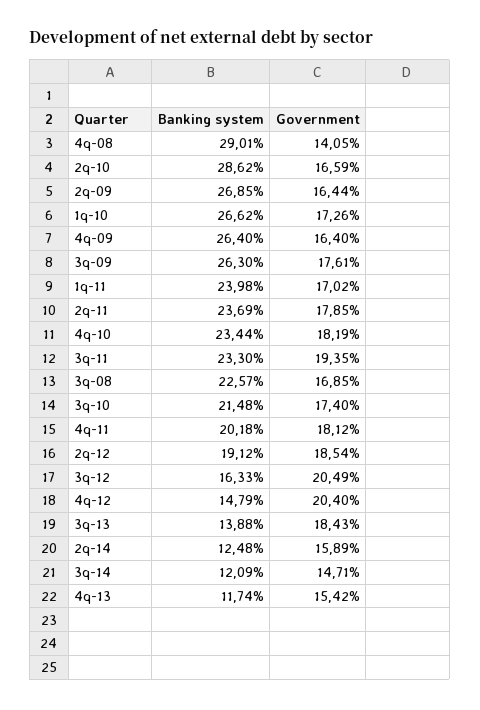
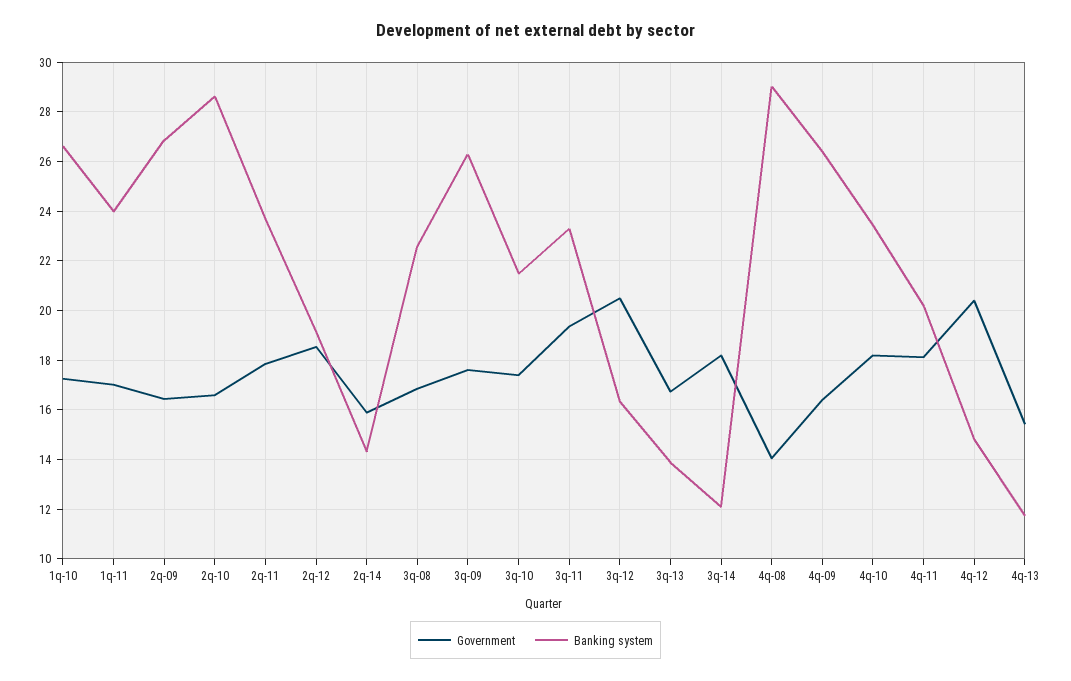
  {
    "Banking system": {
      "4q-08": 29.01,
      "2q-10": 28.62,
      "2q-09": 26.85,
      "1q-10": 26.62,
      "4q-09": 26.4,
      "3q-09": 26.3,
      "1q-11": 23.98,
      "2q-11": 23.69,
      "4q-10": 23.44,
      "3q-11": 23.3,
      "3q-08": 22.57,
      "3q-10": 21.48,
      "4q-11": 20.18,
      "2q-12": 19.12,
      "3q-12": 16.33,
      "4q-12": 14.79,
      "3q-13": 13.88,
-     "2q-14": 12.48,
+     "2q-14": 14.25,
      "3q-14": 12.09,
      "4q-13": 11.74
    },
    "Government": {
      "4q-08": 14.05,
      "2q-10": 16.59,
      "2q-09": 16.44,
      "1q-10": 17.26,
      "4q-09": 16.4,
      "3q-09": 17.61,
      "1q-11": 17.02,
      "2q-11": 17.85,
      "4q-10": 18.19,
      "3q-11": 19.35,
      "3q-08": 16.85,
      "3q-10": 17.4,
      "4q-11": 18.12,
      "2q-12": 18.54,
      "3q-12": 20.49,
      "4q-12": 20.4,
-     "3q-13": 18.43,
+     "3q-13": 16.75,
      "2q-14": 15.89,
-     "3q-14": 14.71,
+     "3q-14": 18.25,
      "4q-13": 15.42
    }
  }

